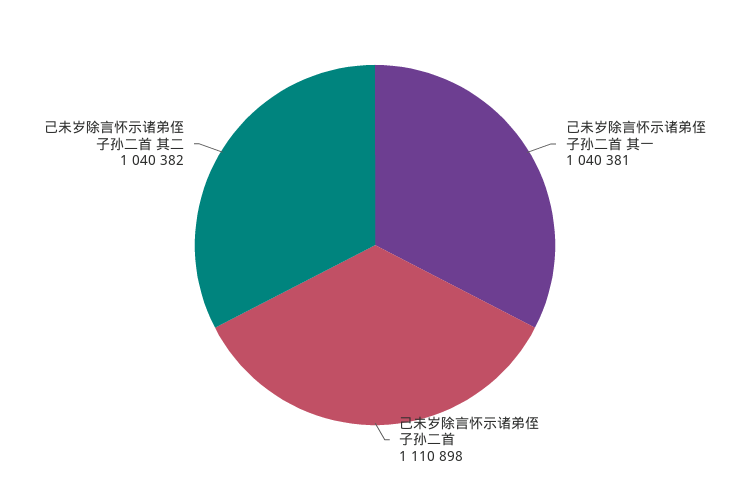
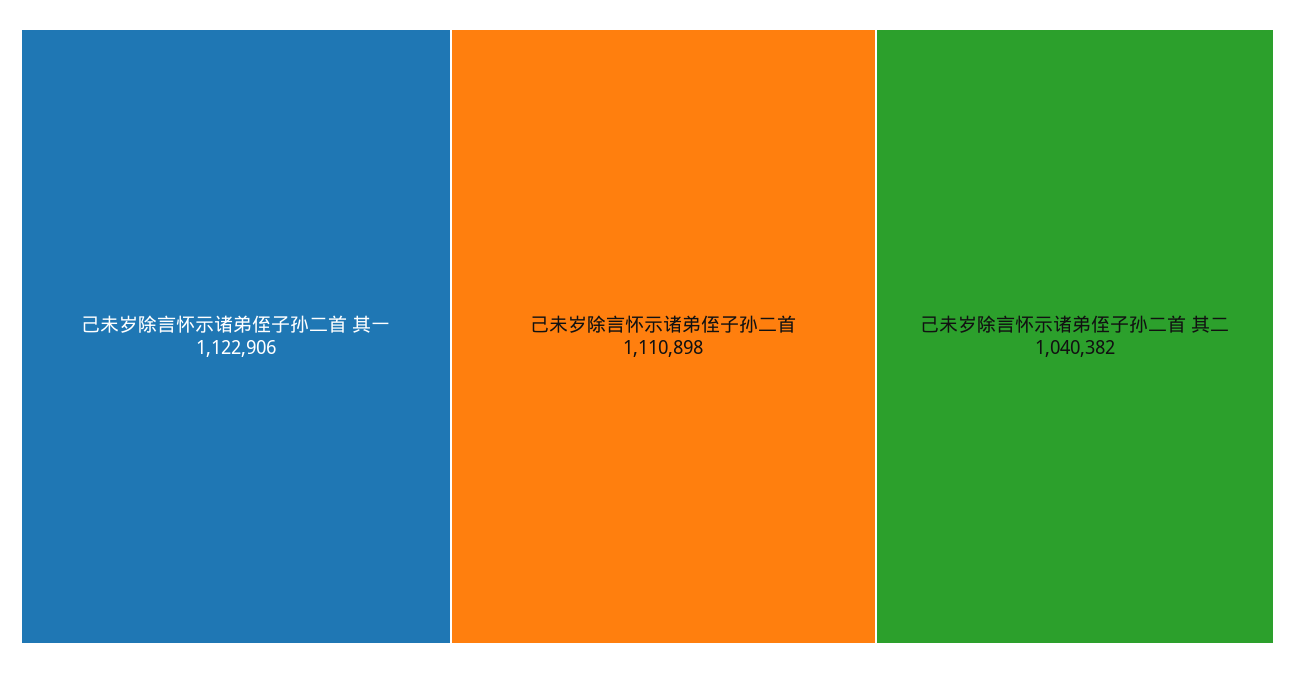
  {
-   "己未岁除言怀示诸弟侄子孙二首 其一": 1040381,
+   "己未岁除言怀示诸弟侄子孙二首 其一": 1122906,
    "己未岁除言怀示诸弟侄子孙二首": 1110898,
    "己未岁除言怀示诸弟侄子孙二首 其二": 1040382
  }

